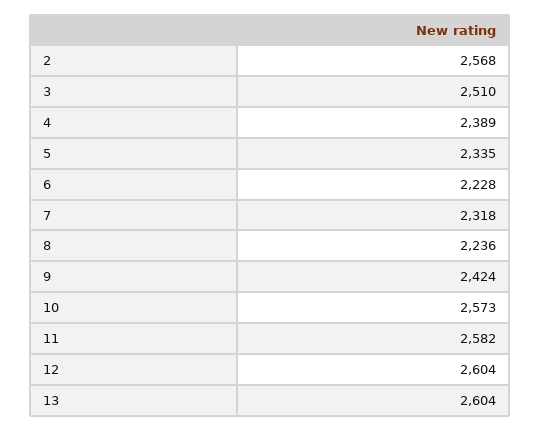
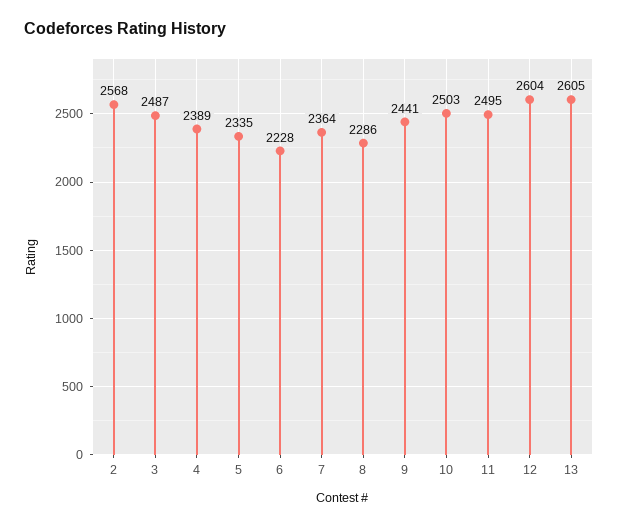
  {
    "2": 2568,
-   "3": 2510,
+   "3": 2487,
    "4": 2389,
    "5": 2335,
    "6": 2228,
-   "7": 2318,
+   "7": 2364,
-   "8": 2236,
+   "8": 2286,
-   "9": 2424,
+   "9": 2441,
-   "10": 2573,
+   "10": 2503,
-   "11": 2582,
+   "11": 2495,
    "12": 2604,
-   "13": 2604
+   "13": 2605
  }

